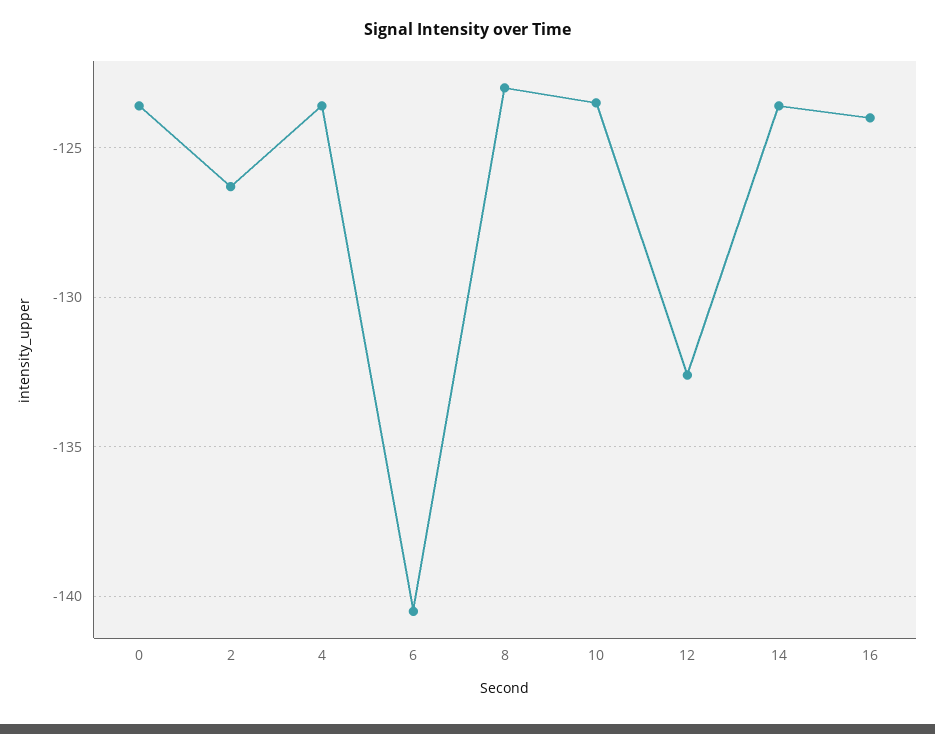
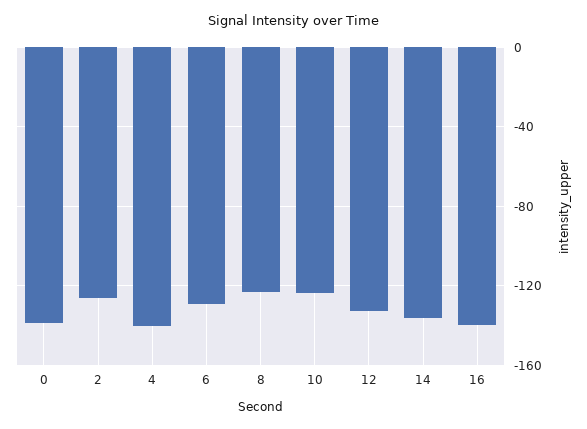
  {
-   "0": -123.5,
+   "0": -140,
    "2": -126.5,
-   "4": -123.5,
+   "4": -140,
-   "6": -140.5,
+   "6": -130,
    "8": -123,
    "10": -123.5,
    "12": -132.5,
-   "14": -123.5,
+   "14": -135,
-   "16": -124
+   "16": -140
  }

